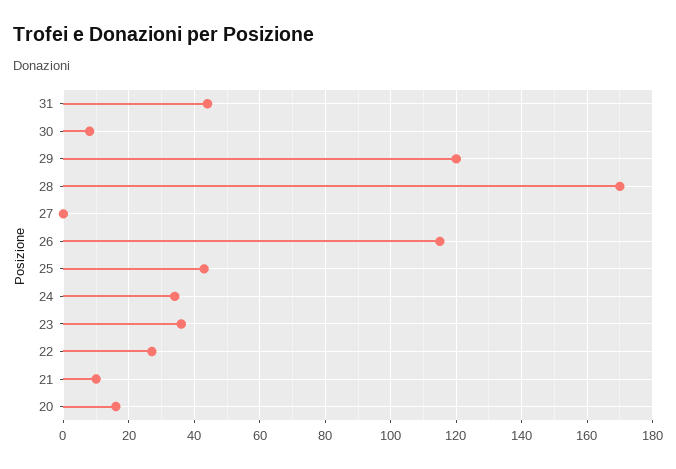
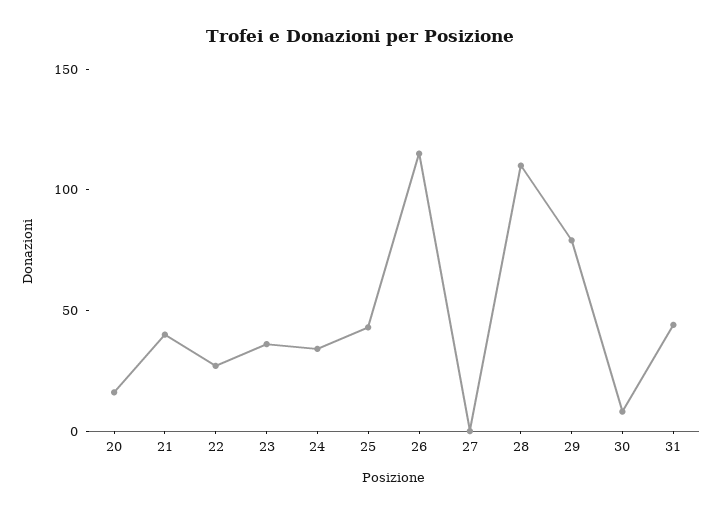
  {
    "31": 45,
    "30": 10,
-   "29": 120,
+   "29": 80,
-   "28": 170,
+   "28": 110,
    "27": 0,
    "26": 115,
    "25": 45,
    "24": 35,
    "23": 35,
    "22": 25,
-   "21": 10,
+   "21": 40,
    "20": 15
  }

